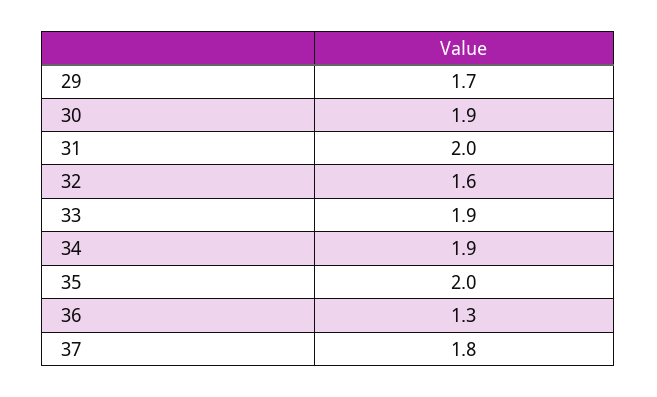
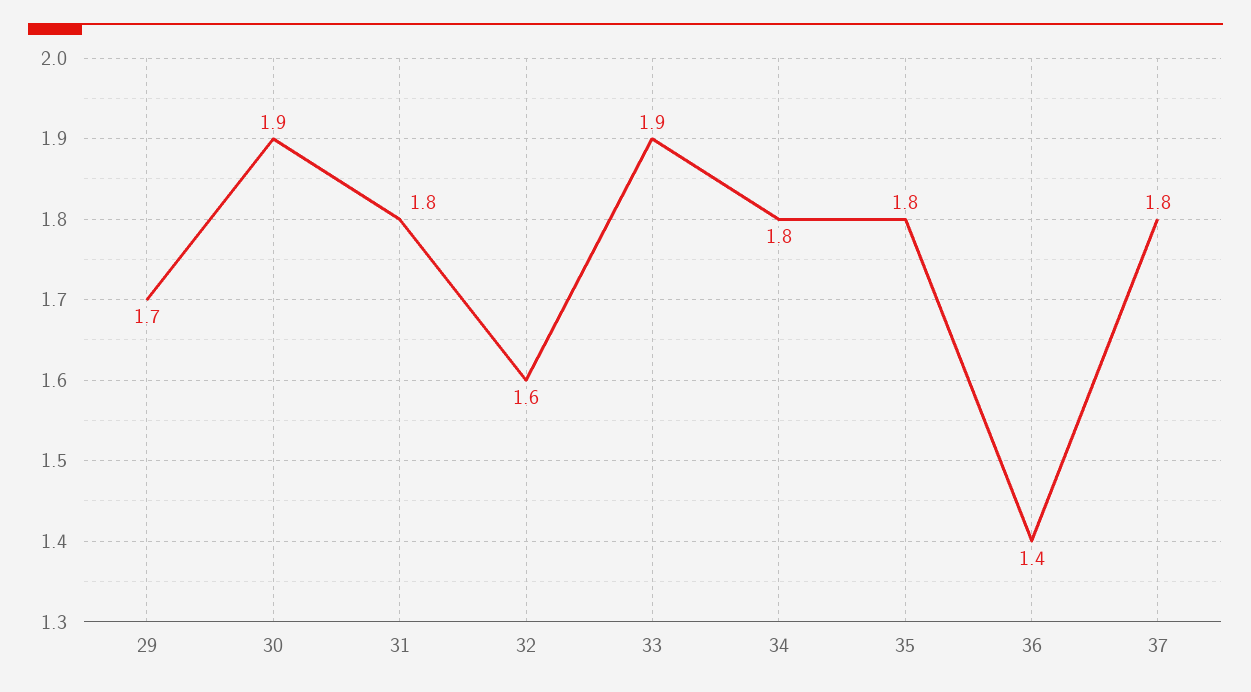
  {
    "29": 1.7,
    "30": 1.9,
-   "31": 2,
+   "31": 1.8,
    "32": 1.6,
    "33": 1.9,
-   "34": 1.9,
+   "34": 1.8,
-   "35": 2,
+   "35": 1.8,
-   "36": 1.3,
+   "36": 1.4,
    "37": 1.8
  }

